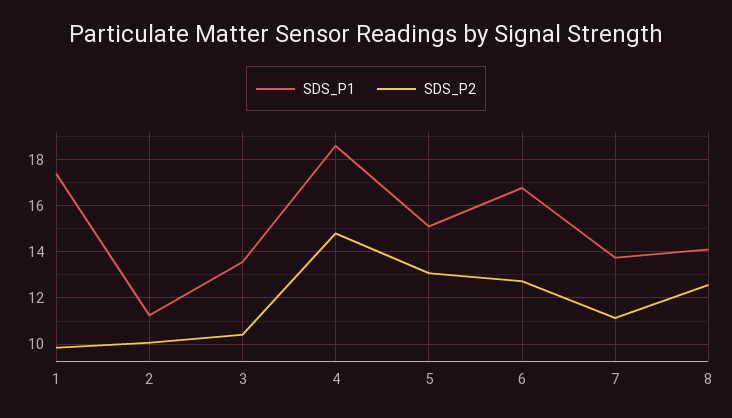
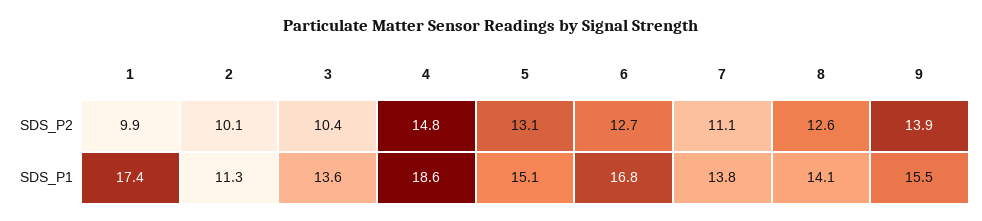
  {
    "SDS_P1": {
      "1": 17.4,
      "2": 11.3,
      "3": 13.6,
      "4": 18.6,
      "5": 15.1,
      "6": 16.8,
      "7": 13.8,
-     "8": 14.1
+     "8": 14.1,
+     "9": 15.5
    },
    "SDS_P2": {
      "1": 9.9,
      "2": 10.1,
      "3": 10.4,
      "4": 14.8,
      "5": 13.1,
      "6": 12.7,
      "7": 11.1,
-     "8": 12.6
+     "8": 12.6,
+     "9": 13.9
    }
  }

